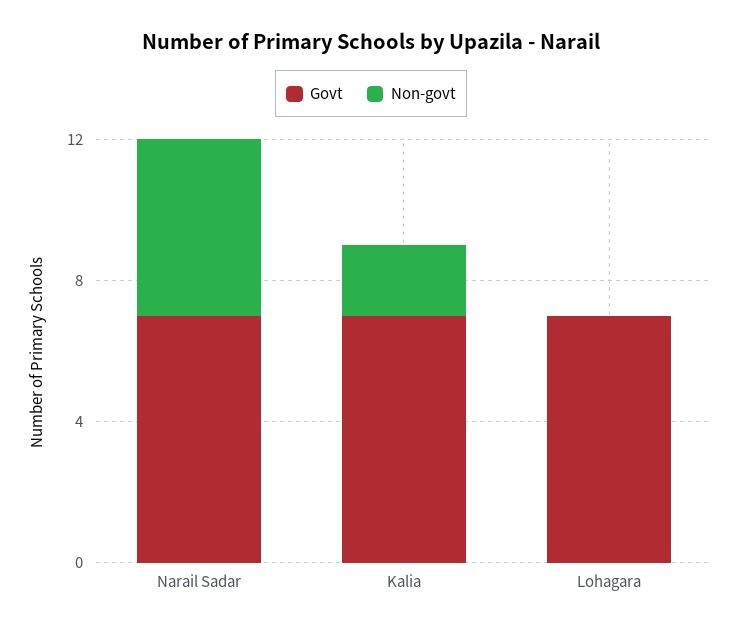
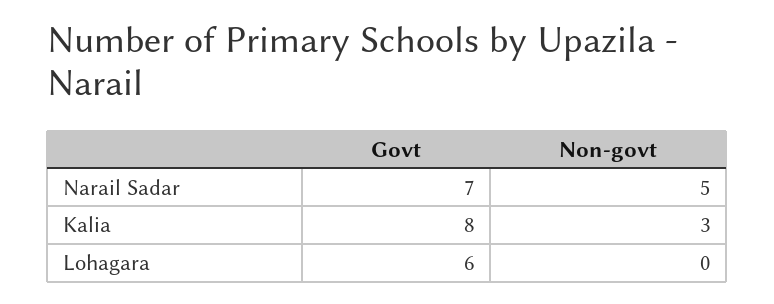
  {
    "Govt": {
      "Narail Sadar": 7,
-     "Kalia": 7,
+     "Kalia": 8,
-     "Lohagara": 7
+     "Lohagara": 6
    },
    "Non-govt": {
      "Narail Sadar": 5,
-     "Kalia": 2,
+     "Kalia": 3,
      "Lohagara": 0
    }
  }

